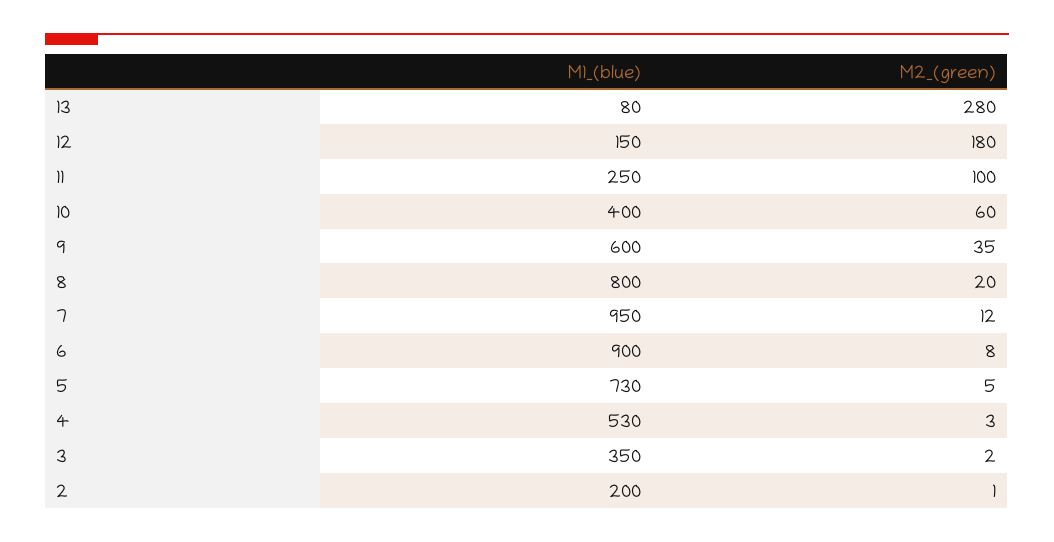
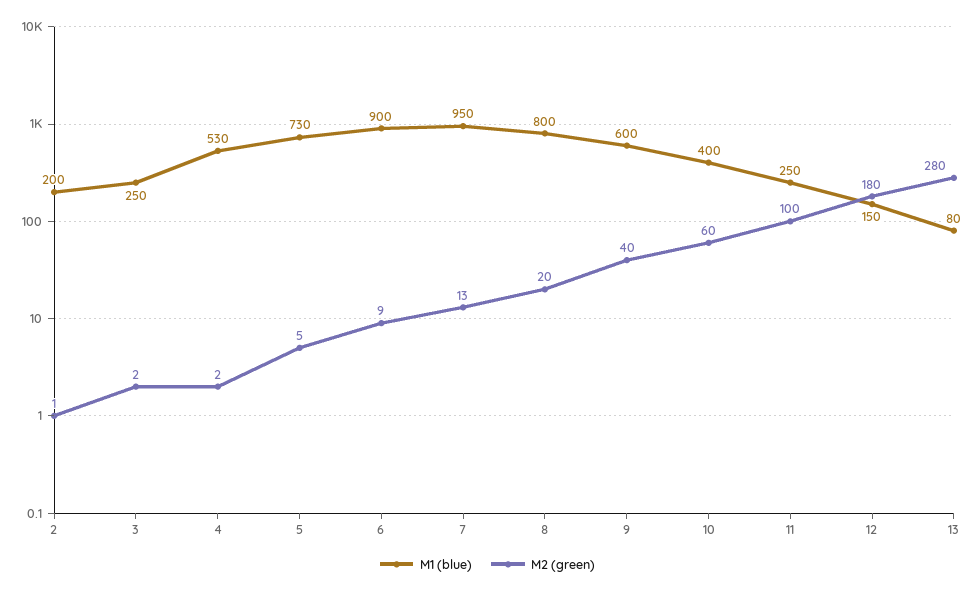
  {
    "M1_(blue)": {
      "13": 80,
      "12": 150,
      "11": 250,
      "10": 400,
      "9": 600,
      "8": 800,
      "7": 950,
      "6": 900,
      "5": 730,
      "4": 530,
-     "3": 350,
+     "3": 250,
      "2": 200
    },
    "M2_(green)": {
      "13": 280,
      "12": 180,
      "11": 100,
      "10": 60,
-     "9": 35,
+     "9": 40,
      "8": 20,
-     "7": 12,
+     "7": 13,
-     "6": 8,
+     "6": 9,
      "5": 5,
-     "4": 3,
+     "4": 2,
      "3": 2,
      "2": 1
    }
  }

